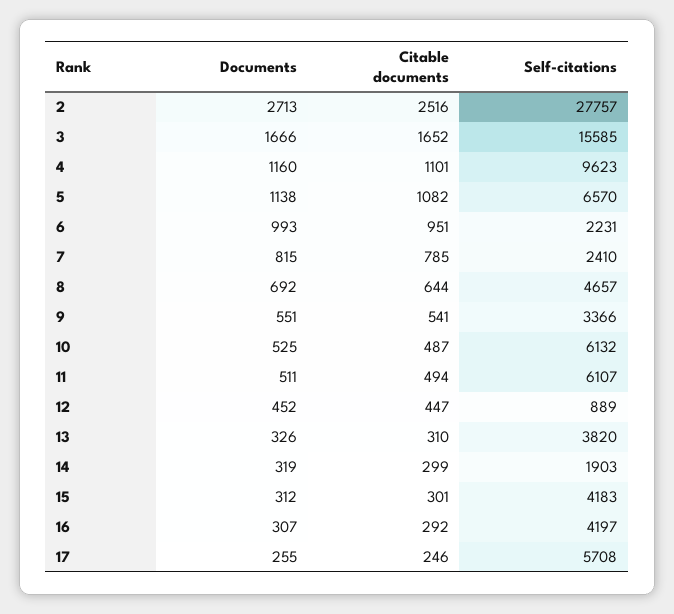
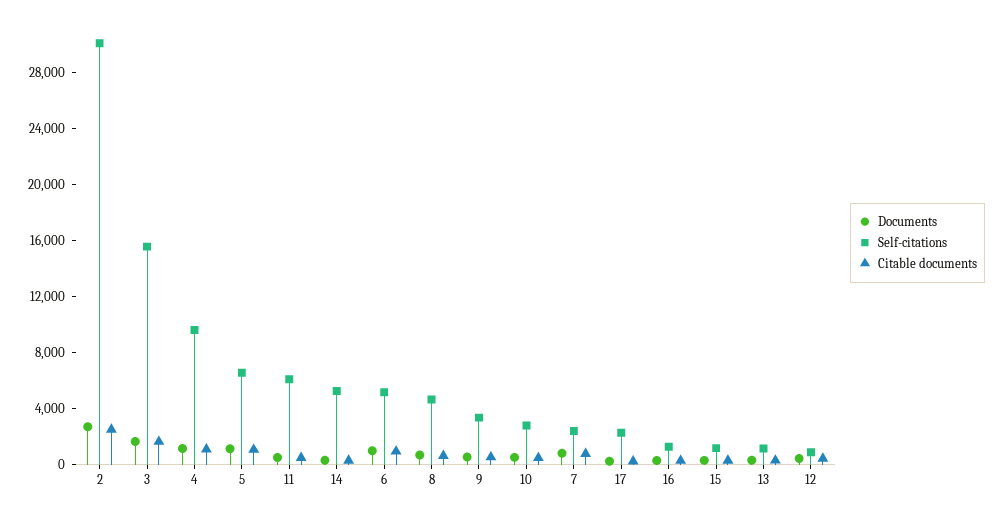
  {
    "Documents": {
      "2": 2713,
      "3": 1666,
      "4": 1160,
      "5": 1138,
      "6": 993,
      "7": 815,
      "8": 692,
      "9": 551,
      "10": 525,
      "11": 511,
      "12": 452,
      "13": 326,
      "14": 319,
      "15": 312,
      "16": 307,
      "17": 255
    },
    "Citable documents": {
      "2": 2516,
      "3": 1652,
      "4": 1101,
      "5": 1082,
      "6": 951,
      "7": 785,
      "8": 644,
      "9": 541,
      "10": 487,
      "11": 494,
      "12": 447,
      "13": 310,
      "14": 299,
      "15": 301,
      "16": 292,
      "17": 246
    },
    "Self-citations": {
-     "2": 27757,
+     "2": 30000,
      "3": 15585,
      "4": 9623,
      "5": 6570,
-     "6": 2231,
+     "6": 5000,
      "7": 2410,
      "8": 4657,
      "9": 3366,
-     "10": 6132,
+     "10": 3000,
      "11": 6107,
      "12": 889,
-     "13": 3820,
+     "13": 1000,
-     "14": 1903,
+     "14": 5000,
-     "15": 4183,
+     "15": 1000,
-     "16": 4197,
+     "16": 1000,
-     "17": 5708
+     "17": 2000
    }
  }

